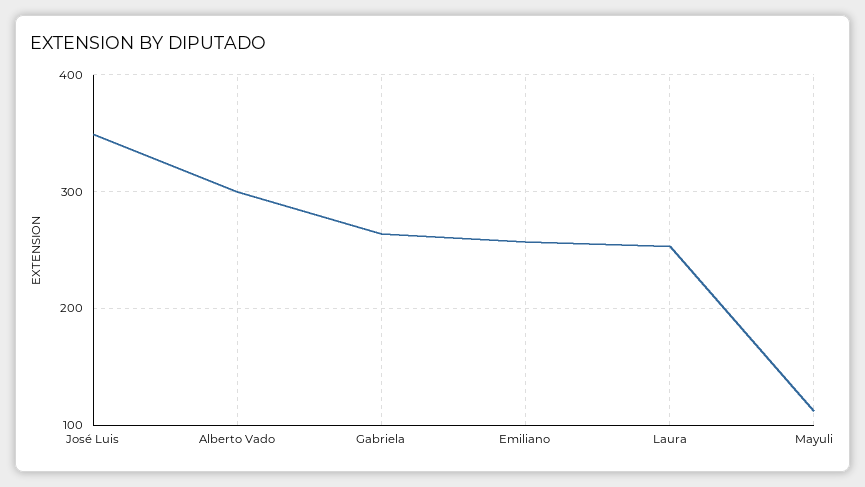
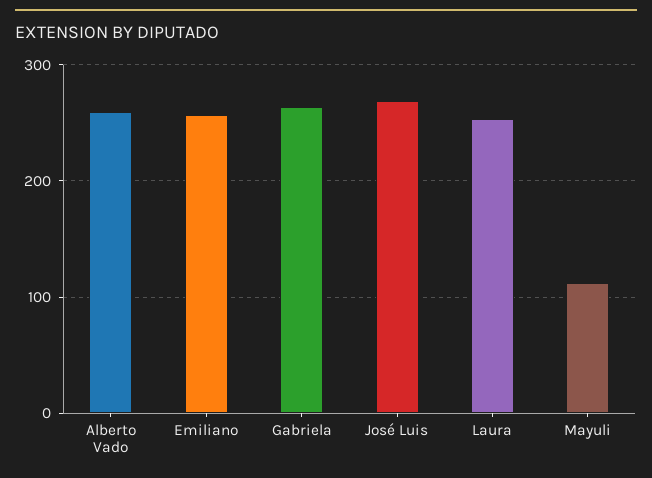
  {
-   "José Luis": 350,
+   "José Luis": 270,
-   "Alberto Vado": 300,
+   "Alberto Vado": 260,
    "Gabriela": 260,
    "Emiliano": 260,
    "Laura": 250,
    "Mayuli": 110
  }

